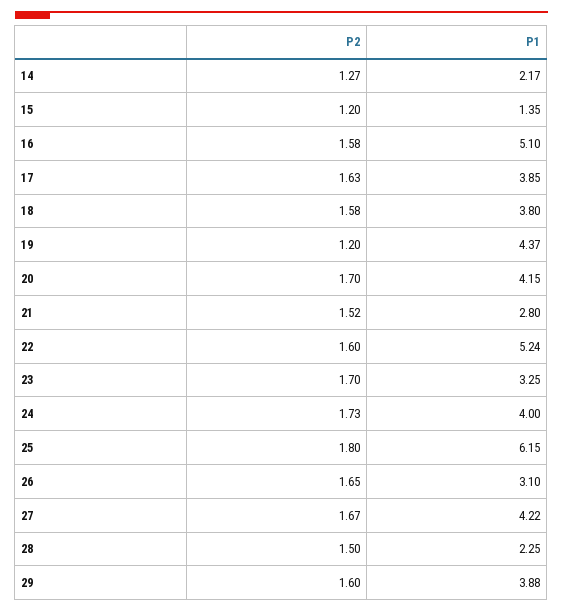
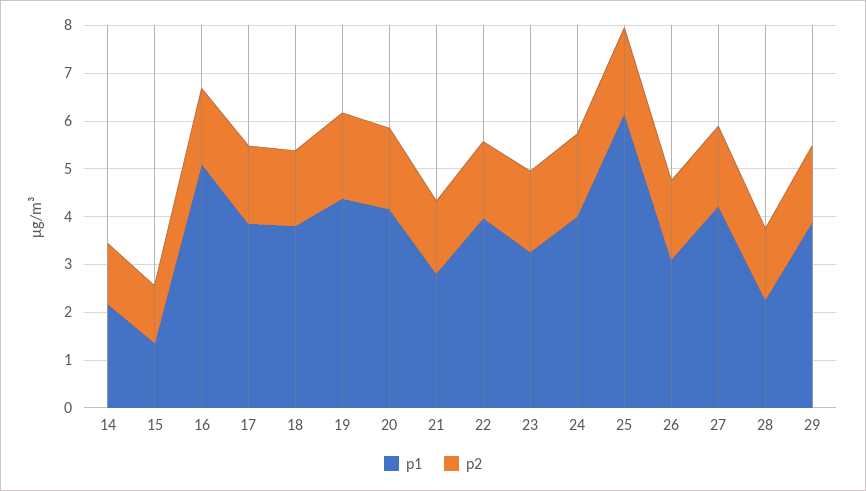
  {
    "P2": {
      "14": 1.27,
      "15": 1.2,
      "16": 1.58,
      "17": 1.63,
      "18": 1.58,
-     "19": 1.2,
+     "19": 1.8,
      "20": 1.7,
      "21": 1.52,
      "22": 1.6,
      "23": 1.7,
      "24": 1.73,
      "25": 1.8,
      "26": 1.65,
      "27": 1.67,
      "28": 1.5,
      "29": 1.6
    },
    "P1": {
      "14": 2.17,
      "15": 1.35,
      "16": 5.1,
      "17": 3.85,
      "18": 3.8,
      "19": 4.37,
      "20": 4.15,
      "21": 2.8,
-     "22": 5.24,
+     "22": 4,
      "23": 3.25,
      "24": 4,
      "25": 6.15,
      "26": 3.1,
      "27": 4.22,
      "28": 2.25,
      "29": 3.88
    }
  }

